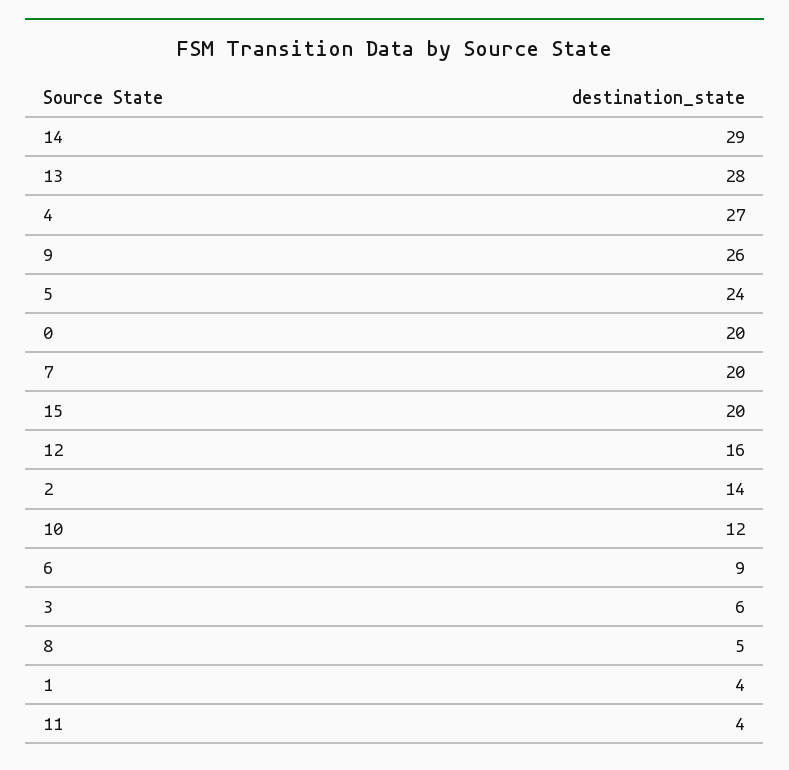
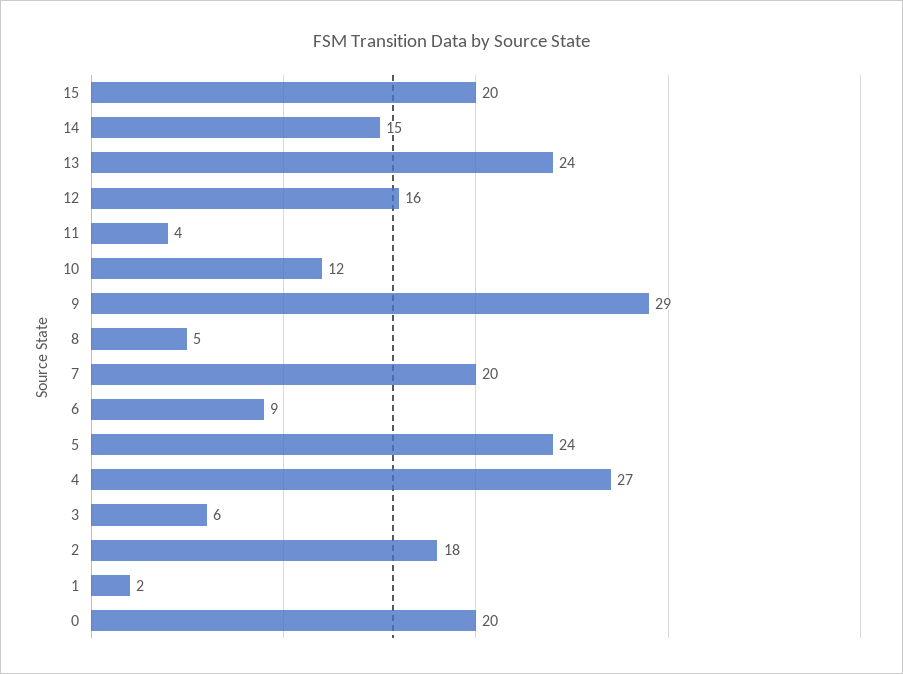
  {
-   "14": 29,
+   "14": 15,
-   "13": 28,
+   "13": 24,
    "4": 27,
-   "9": 26,
+   "9": 29,
    "5": 24,
    "0": 20,
    "7": 20,
    "15": 20,
    "12": 16,
-   "2": 14,
+   "2": 18,
    "10": 12,
    "6": 9,
    "3": 6,
    "8": 5,
-   "1": 4,
+   "1": 2,
    "11": 4
  }

